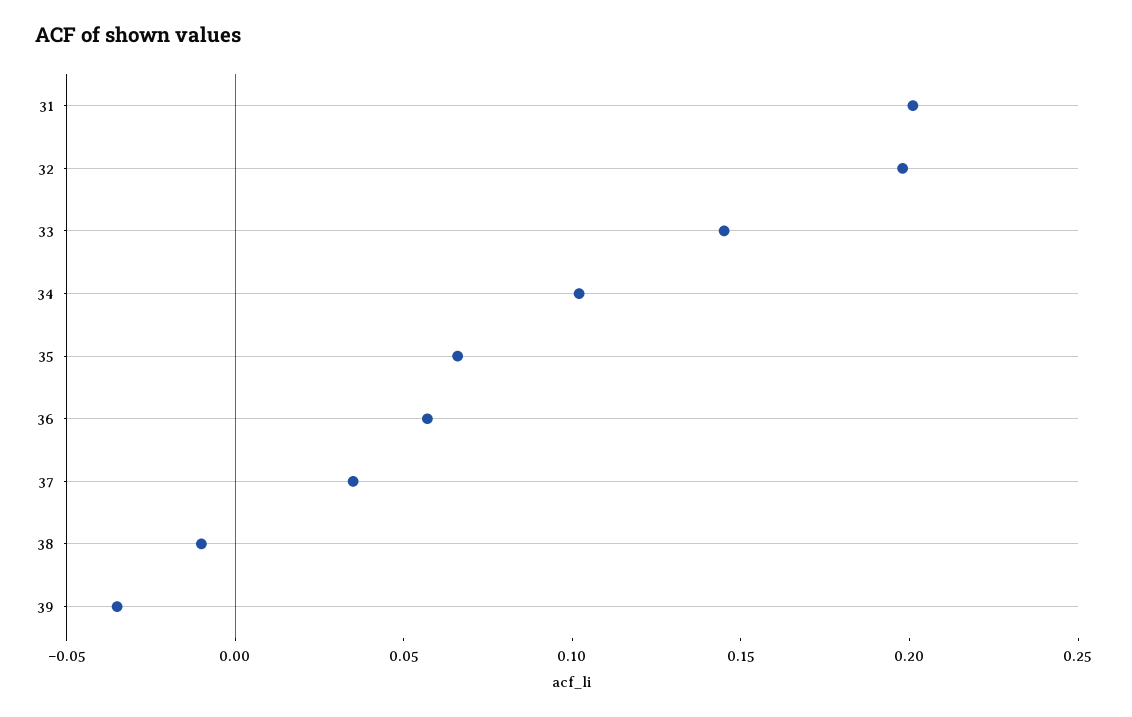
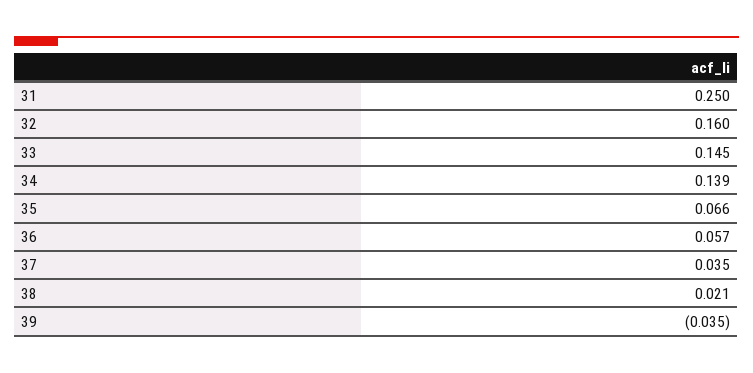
  {
-   "31": 0.2,
+   "31": 0.25,
-   "32": 0.2,
+   "32": 0.16,
    "33": 0.145,
-   "34": 0.1,
+   "34": 0.139,
    "35": 0.066,
    "36": 0.057,
    "37": 0.035,
-   "38": -0.01,
+   "38": 0.021,
    "39": -0.035
  }

